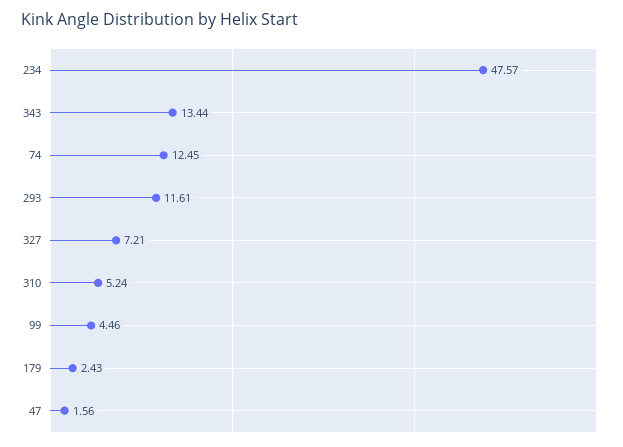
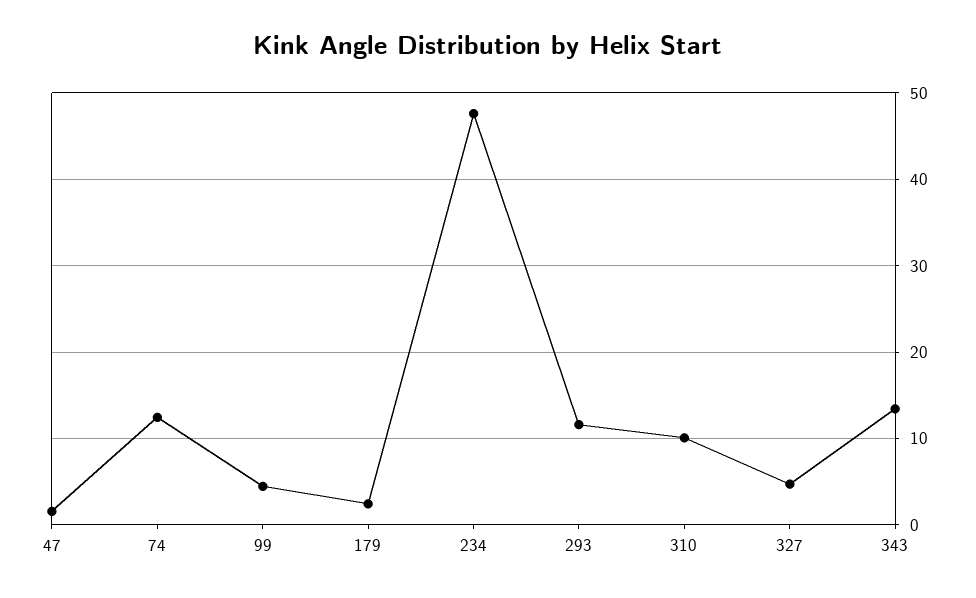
  {
    "234": 47.57,
    "343": 13.44,
    "74": 12.45,
    "293": 11.61,
-   "327": 7.21,
+   "327": 5,
-   "310": 5.24,
+   "310": 10,
    "99": 4.46,
    "179": 2.43,
    "47": 1.56
  }

